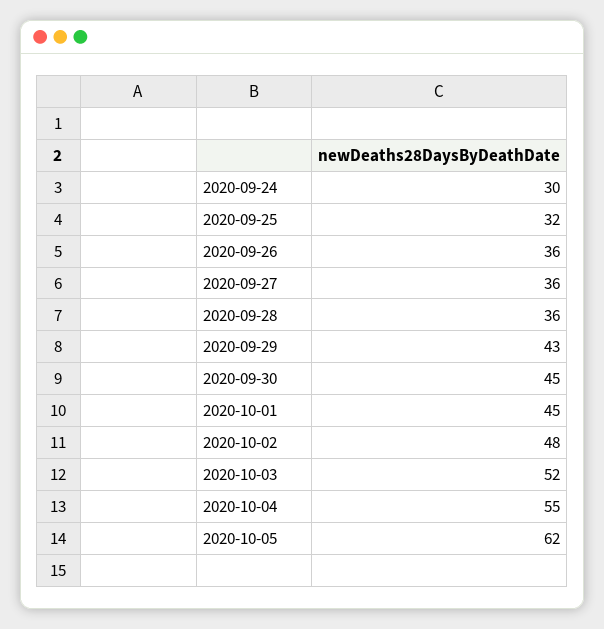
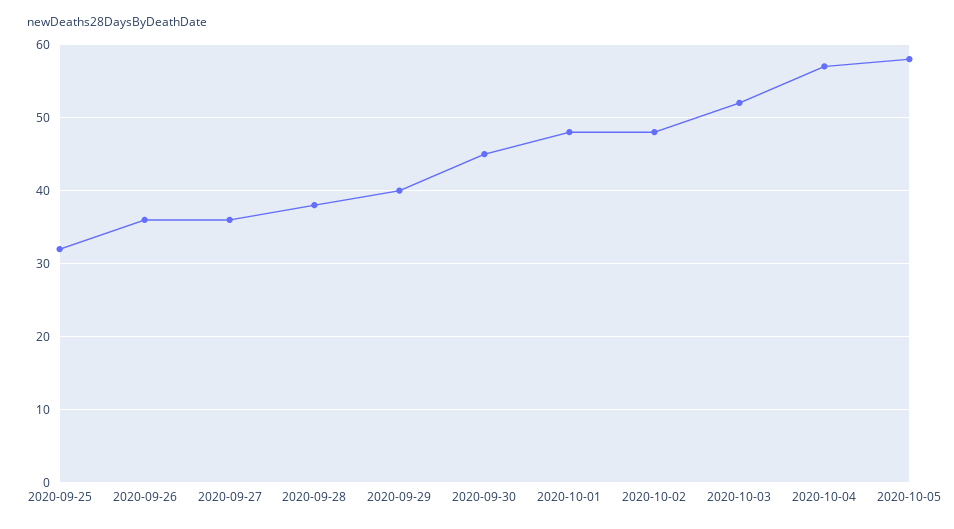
  {
-   "2020-09-24": 30,
    "2020-09-25": 32,
    "2020-09-26": 36,
    "2020-09-27": 36,
-   "2020-09-28": 36,
+   "2020-09-28": 38,
-   "2020-09-29": 43,
+   "2020-09-29": 40,
    "2020-09-30": 45,
-   "2020-10-01": 45,
+   "2020-10-01": 48,
    "2020-10-02": 48,
    "2020-10-03": 52,
-   "2020-10-04": 55,
+   "2020-10-04": 57,
-   "2020-10-05": 62
+   "2020-10-05": 58
  }

